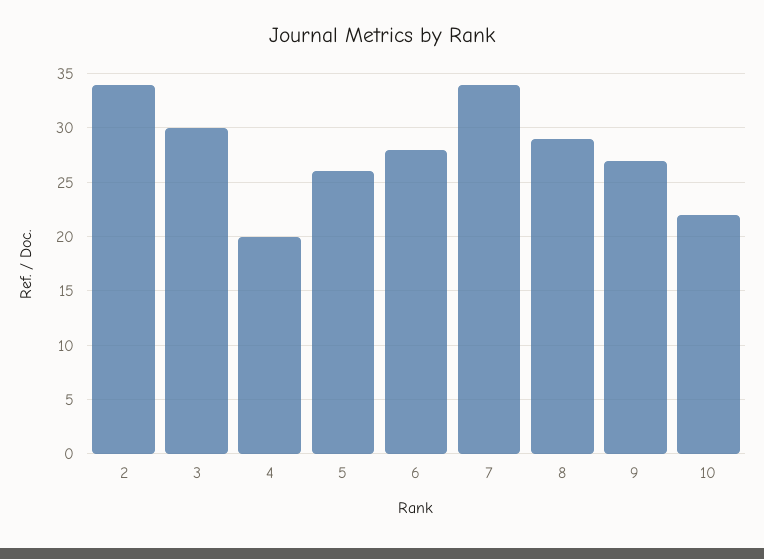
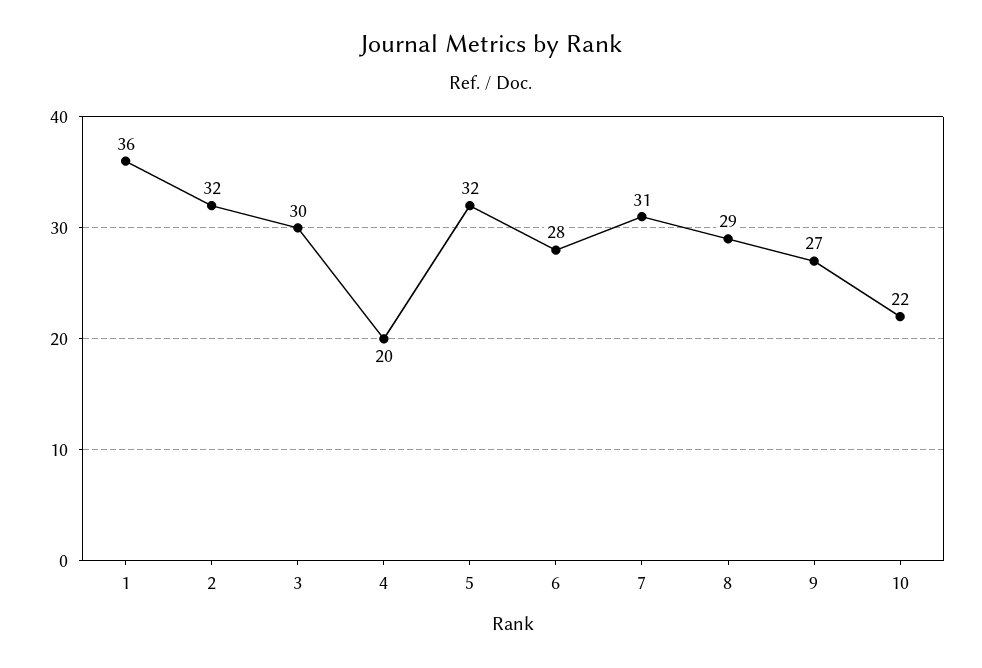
  {
-   "2": 34,
+   "2": 32,
    "3": 30,
    "4": 20,
-   "5": 26,
+   "5": 32,
    "6": 28,
-   "7": 34,
+   "7": 31,
    "8": 29,
    "9": 27,
-   "10": 22
+   "10": 22,
+   "1": 36
  }

